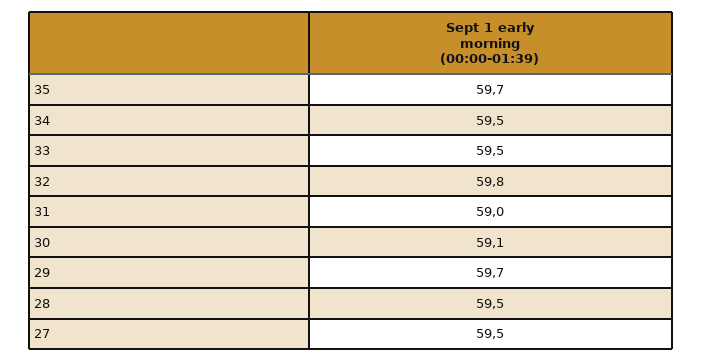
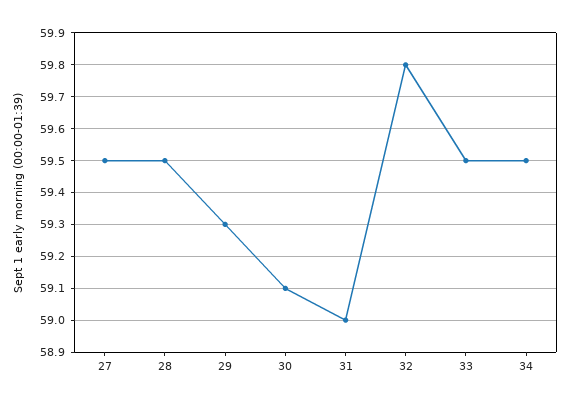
  {
-   "35": 59.7,
    "34": 59.5,
    "33": 59.5,
    "32": 59.8,
    "31": 59,
    "30": 59.1,
-   "29": 59.7,
+   "29": 59.3,
    "28": 59.5,
    "27": 59.5
  }

